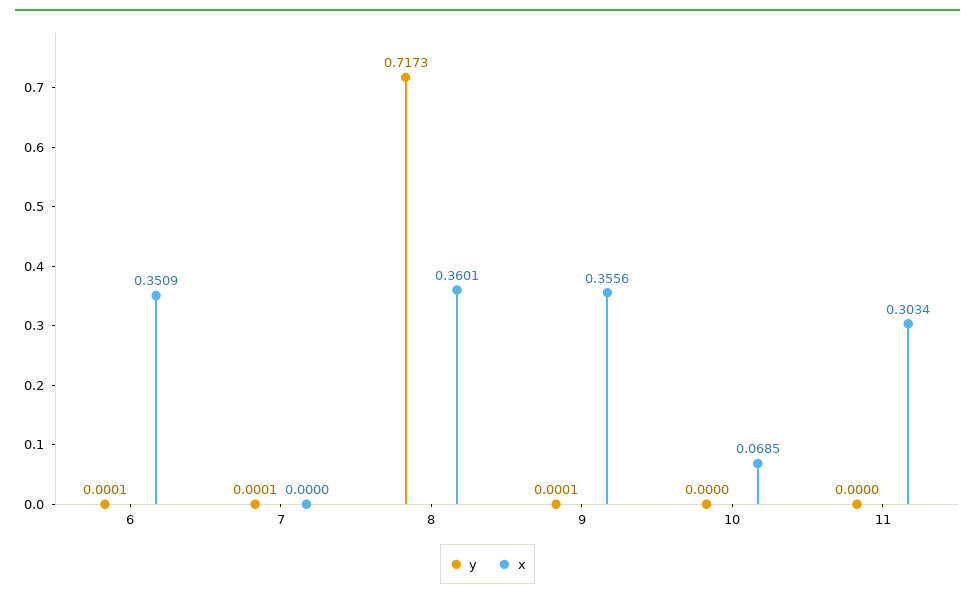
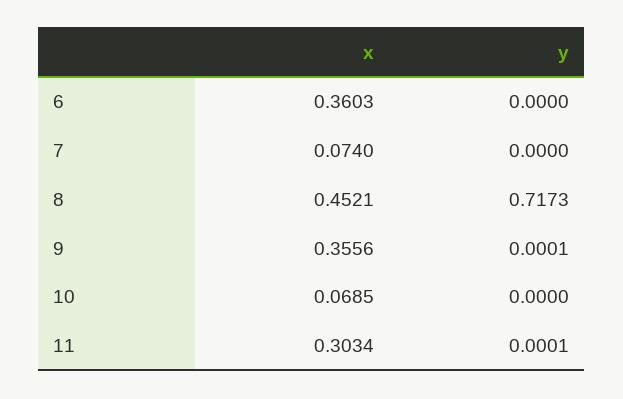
  {
    "y": {
-     "6": 0.0001,
+     "6": 0,
-     "7": 0.0001,
+     "7": 0,
      "8": 0.7173,
      "9": 0.0001,
      "10": 0,
-     "11": 0
+     "11": 0.0001
    },
    "x": {
-     "6": 0.3509,
+     "6": 0.3603,
-     "7": 0,
+     "7": 0.074,
-     "8": 0.3601,
+     "8": 0.4521,
      "9": 0.3556,
      "10": 0.0685,
      "11": 0.3034
    }
  }

